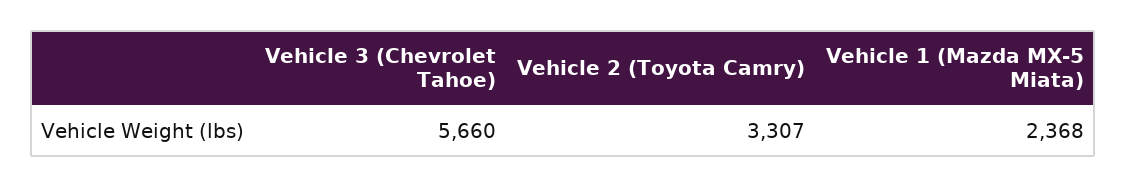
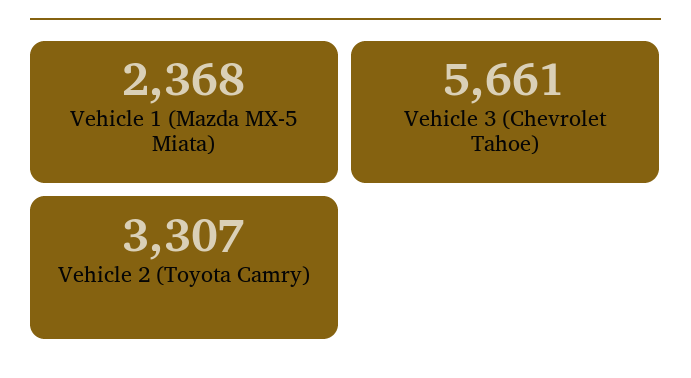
  {
-   "Vehicle 3 (Chevrolet Tahoe)": 5660,
+   "Vehicle 3 (Chevrolet Tahoe)": 5661,
    "Vehicle 2 (Toyota Camry)": 3307,
    "Vehicle 1 (Mazda MX-5 Miata)": 2368
  }

